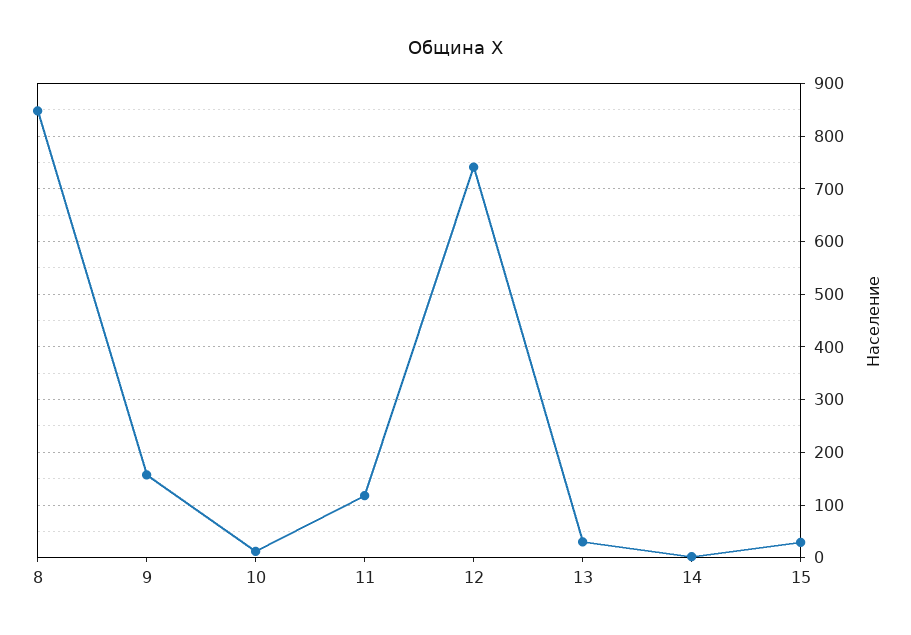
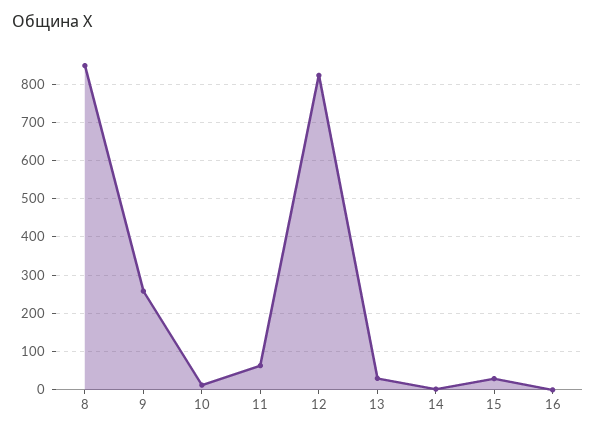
  {
    "8": 840,
-   "9": 160,
+   "9": 260,
    "10": 20,
-   "11": 120,
+   "11": 60,
-   "12": 740,
+   "12": 820,
    "13": 40,
    "14": 0,
-   "15": 20
+   "15": 20,
+   "16": 0
  }

